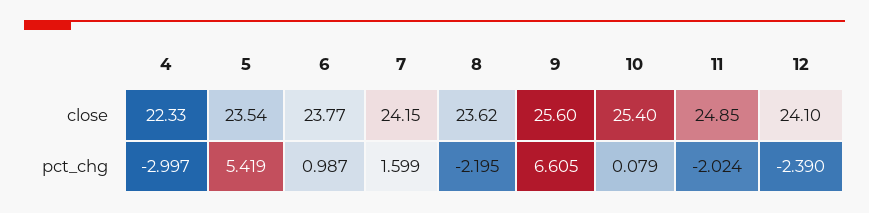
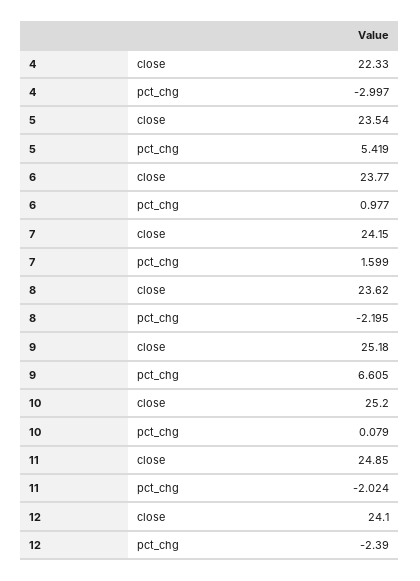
  {
    "4": {
      "close": 22.33,
      "pct_chg": -2.997
    },
    "5": {
      "close": 23.54,
      "pct_chg": 5.419
    },
    "6": {
      "close": 23.77,
-     "pct_chg": 0.987
+     "pct_chg": 0.977
    },
    "7": {
      "close": 24.15,
      "pct_chg": 1.599
    },
    "8": {
      "close": 23.62,
      "pct_chg": -2.195
    },
    "9": {
-     "close": 25.6,
+     "close": 25.18,
      "pct_chg": 6.605
    },
    "10": {
-     "close": 25.4,
+     "close": 25.2,
      "pct_chg": 0.079
    },
    "11": {
      "close": 24.85,
      "pct_chg": -2.024
    },
    "12": {
      "close": 24.1,
      "pct_chg": -2.39
    }
  }

